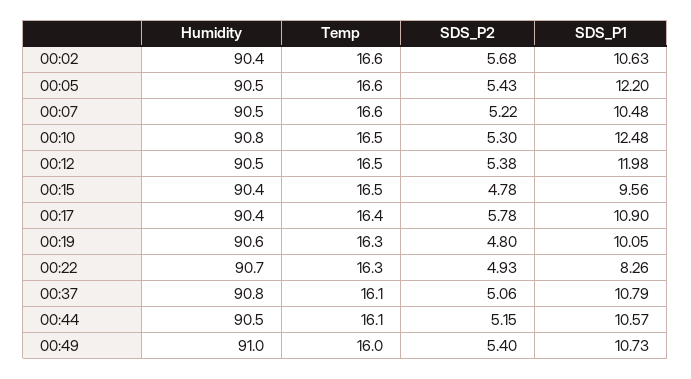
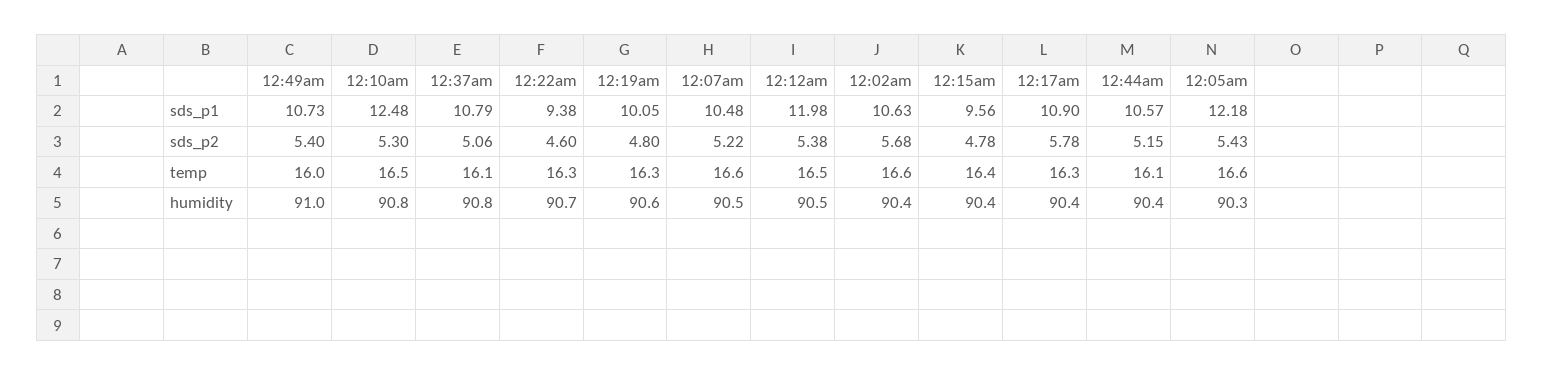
  {
    "Humidity": {
      "00:02": 90.4,
-     "00:05": 90.5,
+     "00:05": 90.3,
      "00:07": 90.5,
      "00:10": 90.8,
      "00:12": 90.5,
      "00:15": 90.4,
      "00:17": 90.4,
      "00:19": 90.6,
      "00:22": 90.7,
      "00:37": 90.8,
-     "00:44": 90.5,
+     "00:44": 90.4,
      "00:49": 91
    },
    "Temp": {
      "00:02": 16.6,
      "00:05": 16.6,
      "00:07": 16.6,
      "00:10": 16.5,
      "00:12": 16.5,
-     "00:15": 16.5,
+     "00:15": 16.4,
-     "00:17": 16.4,
+     "00:17": 16.3,
      "00:19": 16.3,
      "00:22": 16.3,
      "00:37": 16.1,
      "00:44": 16.1,
      "00:49": 16
    },
    "SDS_P2": {
      "00:02": 5.68,
      "00:05": 5.43,
      "00:07": 5.22,
      "00:10": 5.3,
      "00:12": 5.38,
      "00:15": 4.78,
      "00:17": 5.78,
      "00:19": 4.8,
-     "00:22": 4.93,
+     "00:22": 4.6,
      "00:37": 5.06,
      "00:44": 5.15,
      "00:49": 5.4
    },
    "SDS_P1": {
      "00:02": 10.63,
-     "00:05": 12.2,
+     "00:05": 12.18,
      "00:07": 10.48,
      "00:10": 12.48,
      "00:12": 11.98,
      "00:15": 9.56,
      "00:17": 10.9,
      "00:19": 10.05,
-     "00:22": 8.26,
+     "00:22": 9.38,
      "00:37": 10.79,
      "00:44": 10.57,
      "00:49": 10.73
    }
  }

